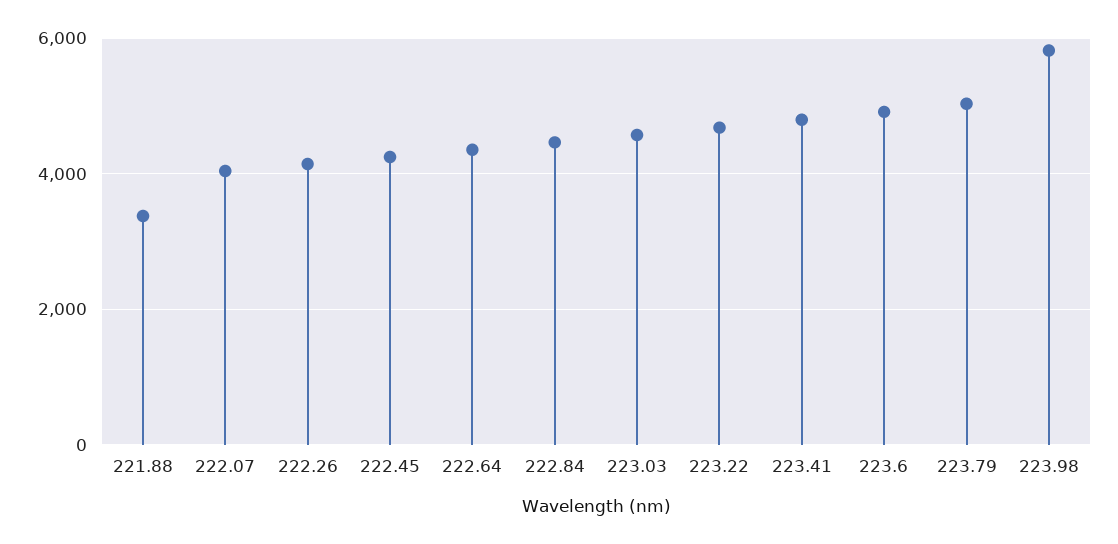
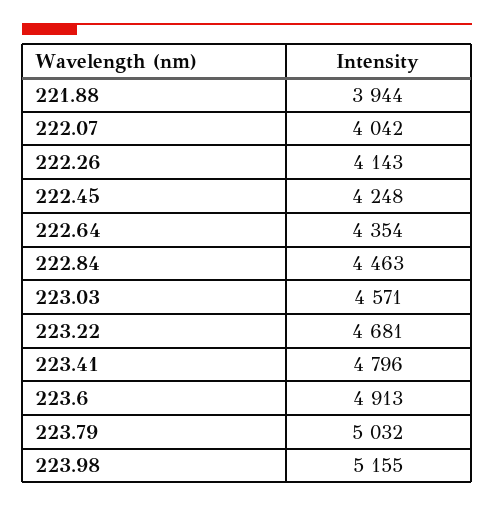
  {
-   "221.88": 3400,
+   "221.88": 3944,
    "222.07": 4042,
    "222.26": 4143,
    "222.45": 4248,
    "222.64": 4354,
    "222.84": 4463,
    "223.03": 4571,
    "223.22": 4681,
    "223.41": 4796,
    "223.6": 4913,
    "223.79": 5032,
-   "223.98": 5800
+   "223.98": 5155
  }

